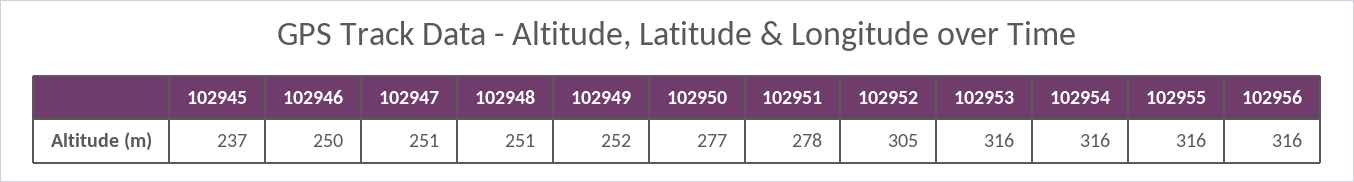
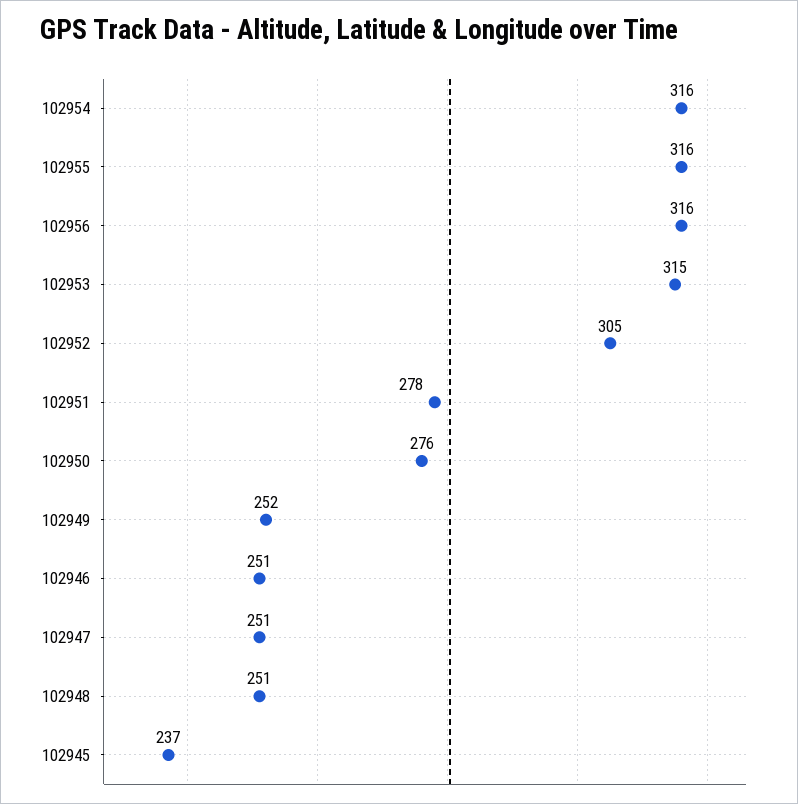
  {
    "102945": 237,
-   "102946": 250,
+   "102946": 251,
    "102947": 251,
    "102948": 251,
    "102949": 252,
-   "102950": 277,
+   "102950": 276,
    "102951": 278,
    "102952": 305,
-   "102953": 316,
+   "102953": 315,
    "102954": 316,
    "102955": 316,
    "102956": 316
  }

